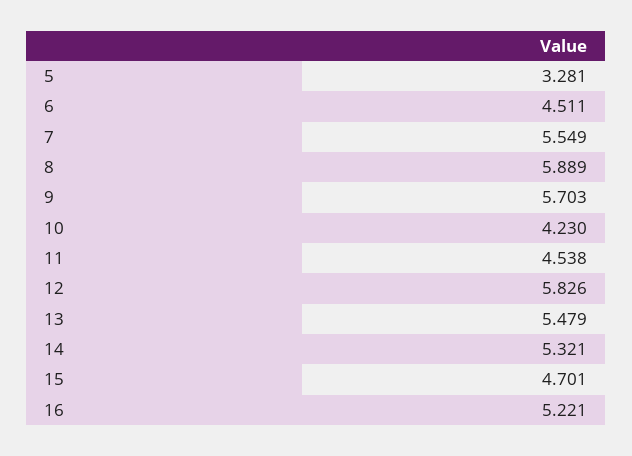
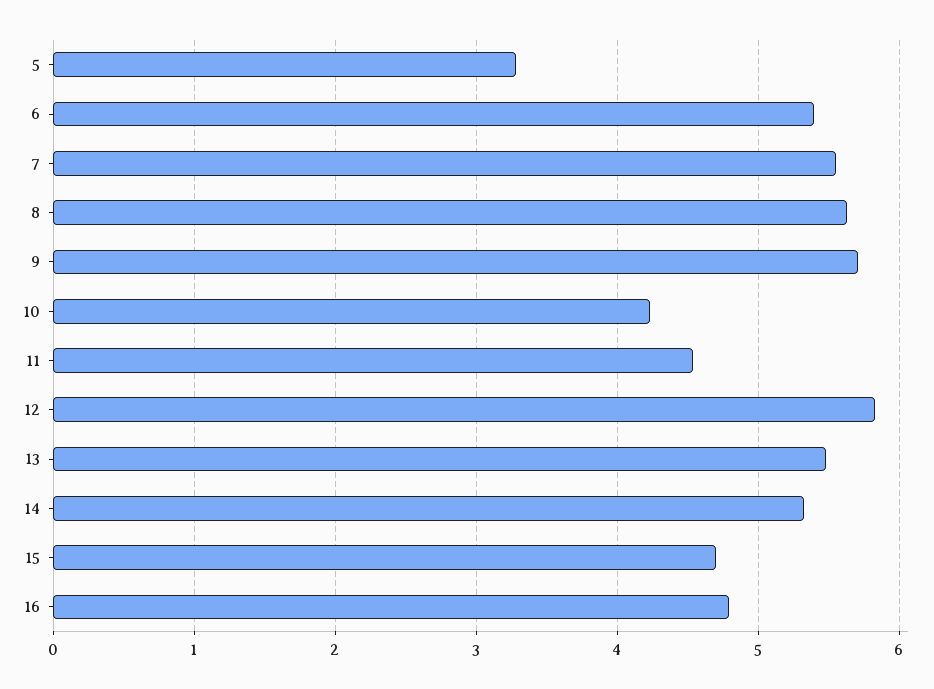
  {
    "5": 3.281,
-   "6": 4.511,
+   "6": 5.4,
    "7": 5.549,
-   "8": 5.889,
+   "8": 5.6,
    "9": 5.703,
    "10": 4.23,
    "11": 4.538,
    "12": 5.826,
    "13": 5.479,
    "14": 5.321,
    "15": 4.701,
-   "16": 5.221
+   "16": 4.8
  }

